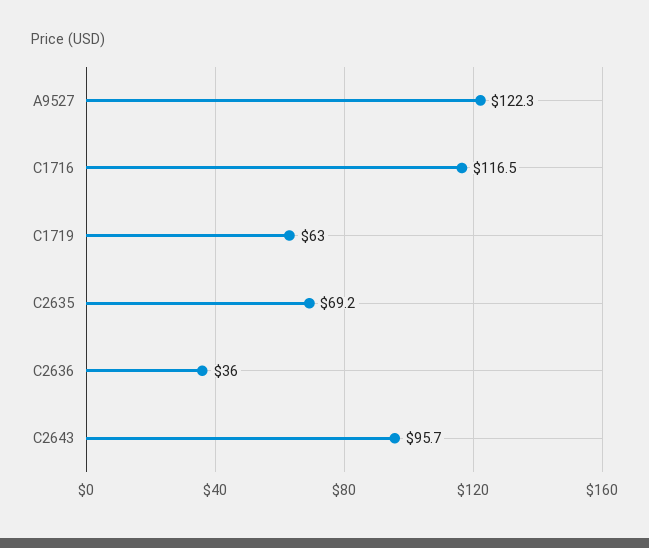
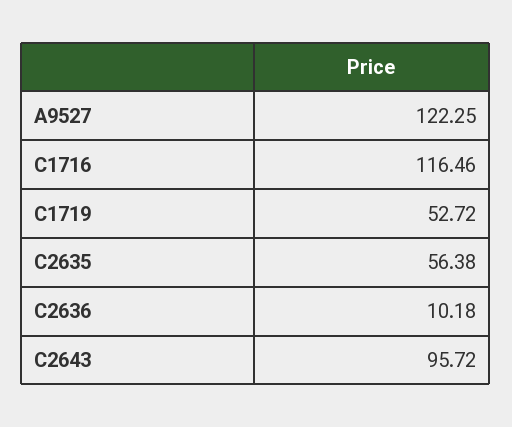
  {
    "A9527": 122.25,
    "C1716": 116.46,
-   "C1719": 63,
+   "C1719": 52.72,
-   "C2635": 69.2,
+   "C2635": 56.38,
-   "C2636": 36,
+   "C2636": 10.18,
    "C2643": 95.72
  }

